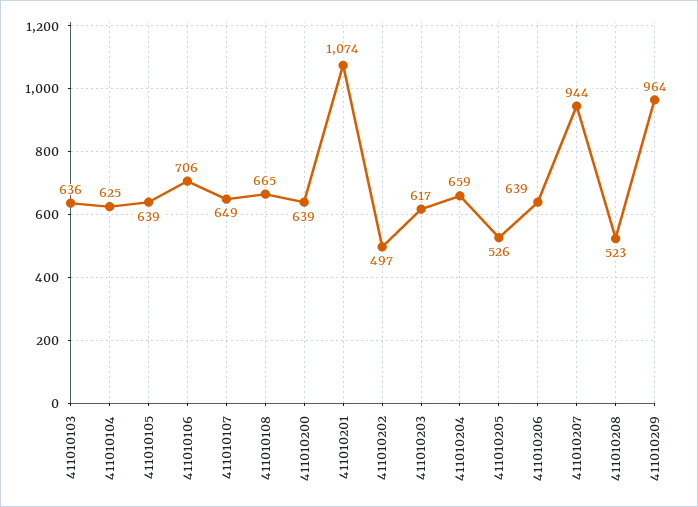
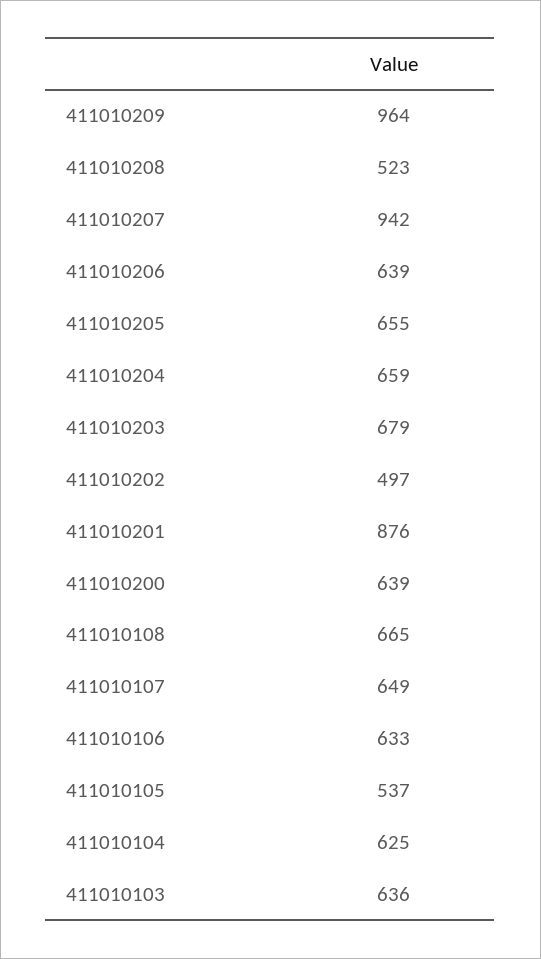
  {
    "411010103": 636,
    "411010104": 625,
-   "411010105": 639,
+   "411010105": 537,
-   "411010106": 706,
+   "411010106": 633,
    "411010107": 649,
    "411010108": 665,
    "411010200": 639,
-   "411010201": 1074,
+   "411010201": 876,
    "411010202": 497,
-   "411010203": 617,
+   "411010203": 679,
    "411010204": 659,
-   "411010205": 526,
+   "411010205": 655,
    "411010206": 639,
-   "411010207": 944,
+   "411010207": 942,
    "411010208": 523,
    "411010209": 964
  }

